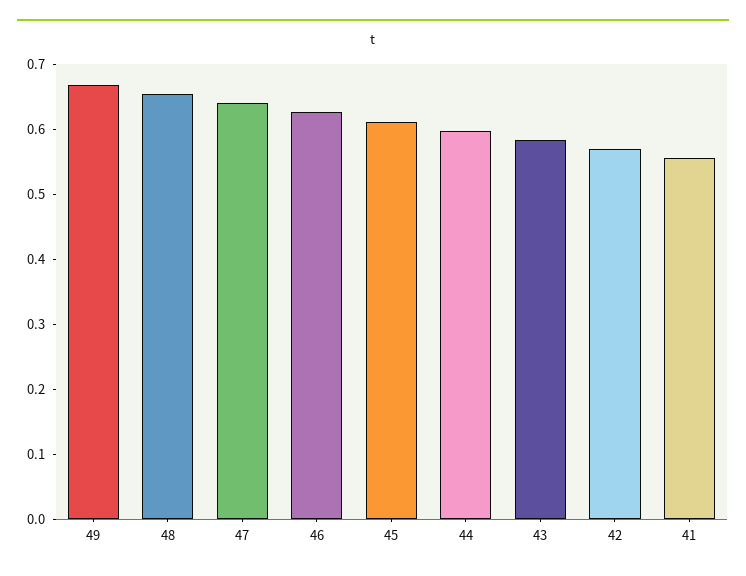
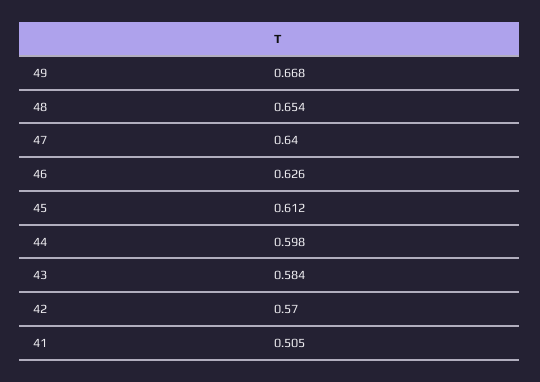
  {
    "49": 0.668,
    "48": 0.654,
    "47": 0.64,
    "46": 0.626,
    "45": 0.612,
    "44": 0.598,
    "43": 0.584,
    "42": 0.57,
-   "41": 0.56
+   "41": 0.505
  }

